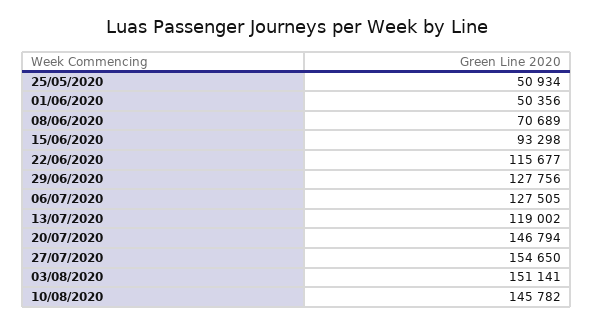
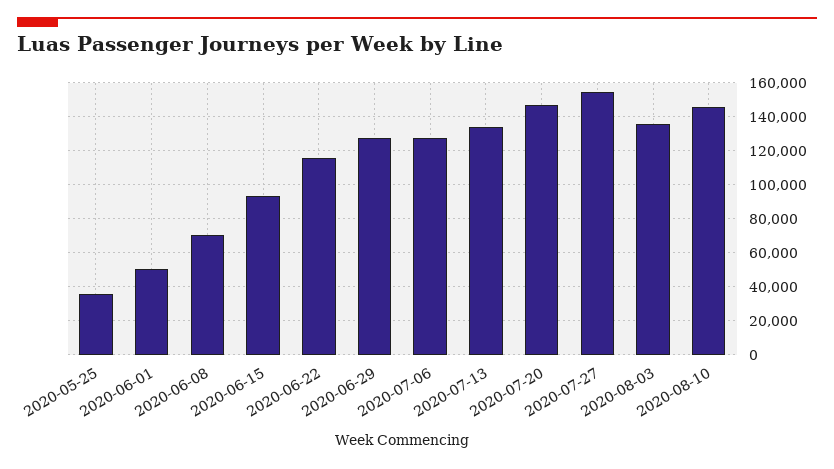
  {
-   "25/05/2020": 50934,
+   "25/05/2020": 35000,
    "01/06/2020": 50356,
    "08/06/2020": 70689,
    "15/06/2020": 93298,
    "22/06/2020": 115677,
    "29/06/2020": 127756,
    "06/07/2020": 127505,
-   "13/07/2020": 119002,
+   "13/07/2020": 135000,
    "20/07/2020": 146794,
    "27/07/2020": 154650,
-   "03/08/2020": 151141,
+   "03/08/2020": 135000,
    "10/08/2020": 145782
  }

